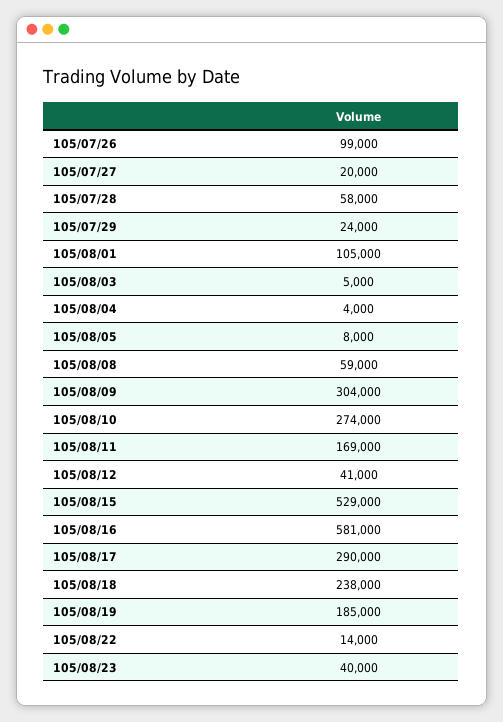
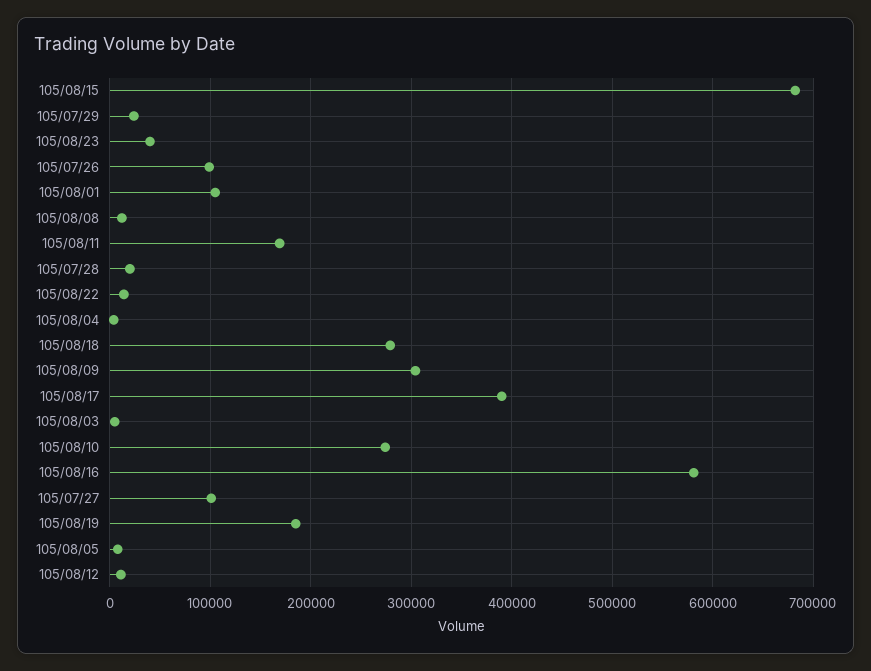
  {
    "105/07/26": 99000,
-   "105/07/27": 20000,
+   "105/07/27": 100000,
-   "105/07/28": 58000,
+   "105/07/28": 20000,
    "105/07/29": 24000,
    "105/08/01": 105000,
    "105/08/03": 5000,
    "105/08/04": 4000,
    "105/08/05": 8000,
-   "105/08/08": 59000,
+   "105/08/08": 10000,
    "105/08/09": 304000,
    "105/08/10": 274000,
    "105/08/11": 169000,
-   "105/08/12": 41000,
+   "105/08/12": 10000,
-   "105/08/15": 529000,
+   "105/08/15": 680000,
    "105/08/16": 581000,
-   "105/08/17": 290000,
+   "105/08/17": 390000,
-   "105/08/18": 238000,
+   "105/08/18": 280000,
    "105/08/19": 185000,
    "105/08/22": 14000,
    "105/08/23": 40000
  }

